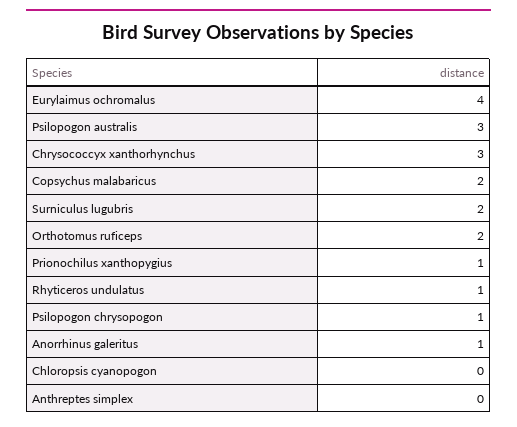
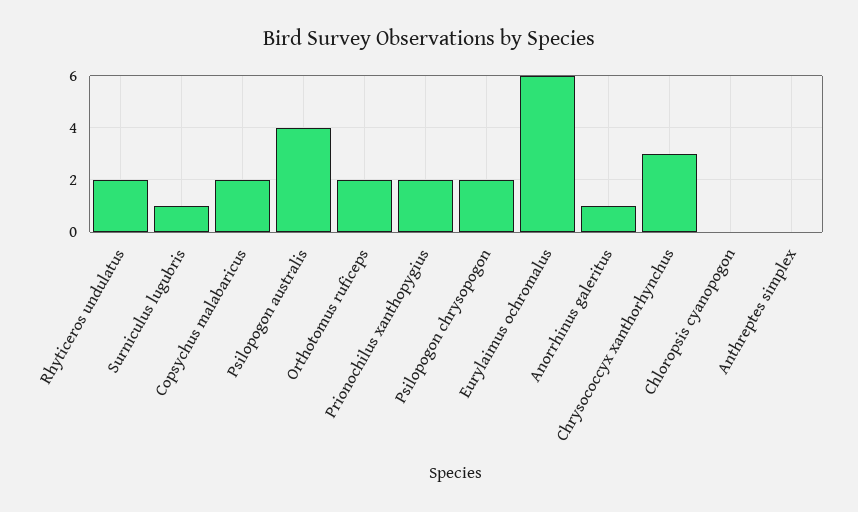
  {
-   "Eurylaimus ochromalus": 4,
+   "Eurylaimus ochromalus": 6,
-   "Psilopogon australis": 3,
+   "Psilopogon australis": 4,
    "Chrysococcyx xanthorhynchus": 3,
    "Copsychus malabaricus": 2,
-   "Surniculus lugubris": 2,
+   "Surniculus lugubris": 1,
    "Orthotomus ruficeps": 2,
-   "Prionochilus xanthopygius": 1,
+   "Prionochilus xanthopygius": 2,
-   "Rhyticeros undulatus": 1,
+   "Rhyticeros undulatus": 2,
-   "Psilopogon chrysopogon": 1,
+   "Psilopogon chrysopogon": 2,
    "Anorrhinus galeritus": 1,
    "Chloropsis cyanopogon": 0,
    "Anthreptes simplex": 0
  }

